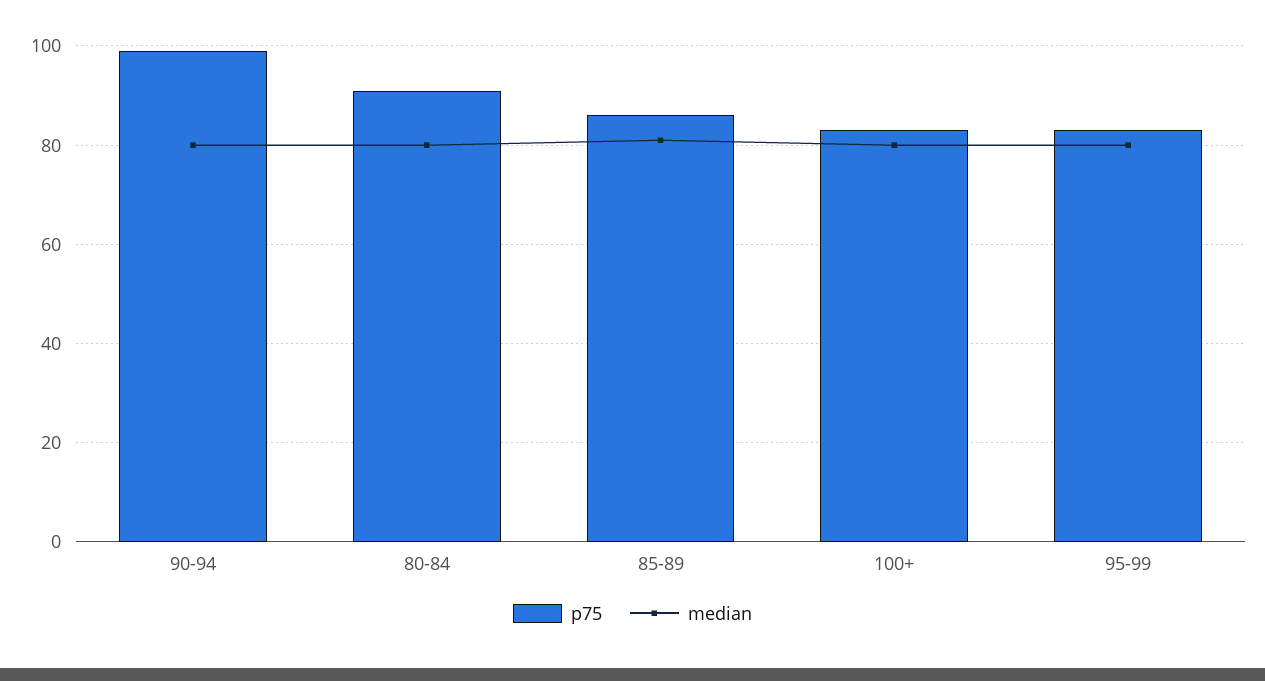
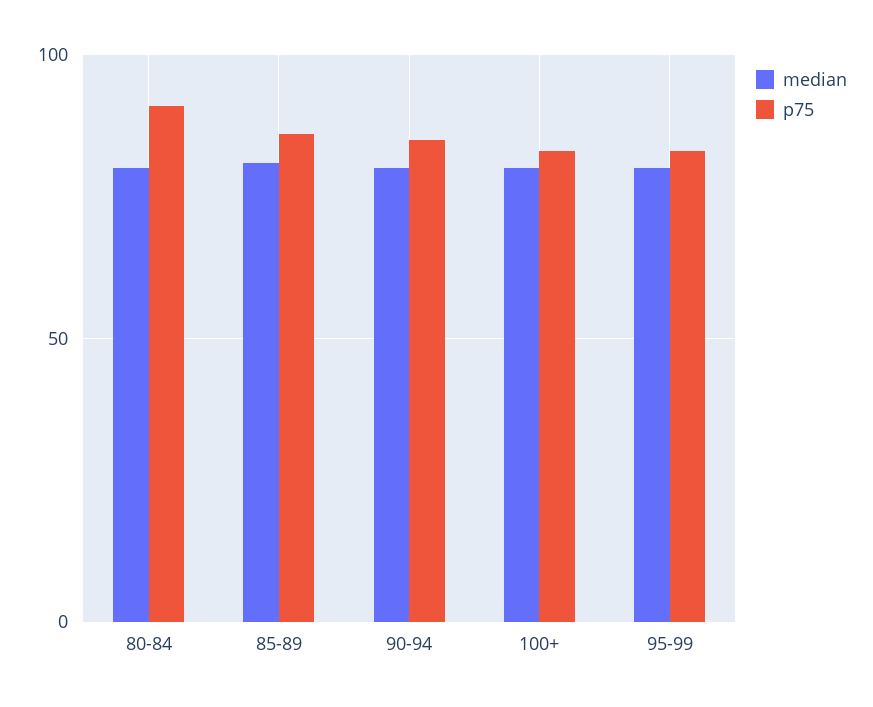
  {
    "p75": {
-     "90-94": 100,
+     "90-94": 85,
      "80-84": 90,
      "85-89": 85,
      "100+": 85,
      "95-99": 85
    },
    "median": {
      "90-94": 80,
      "80-84": 80,
      "85-89": 80,
      "100+": 80,
      "95-99": 80
    }
  }

